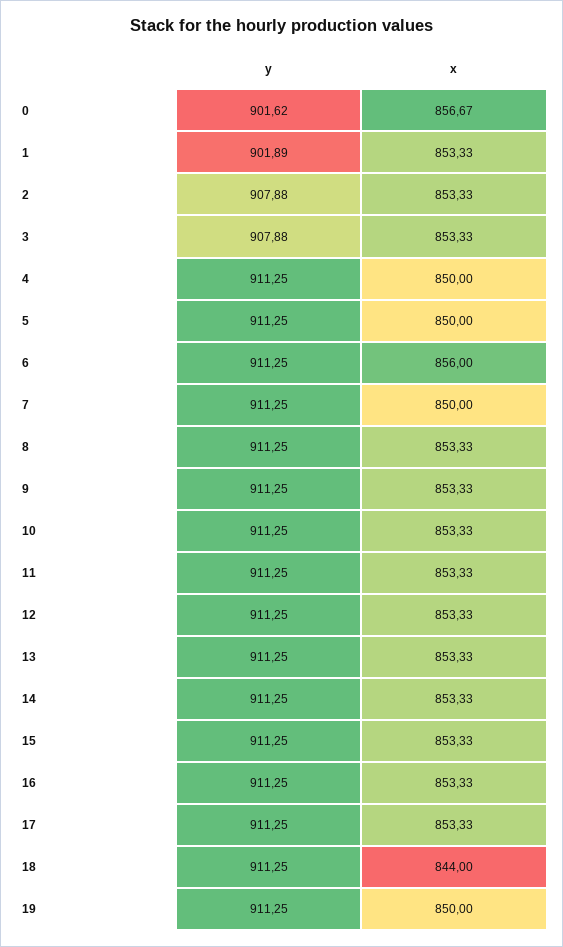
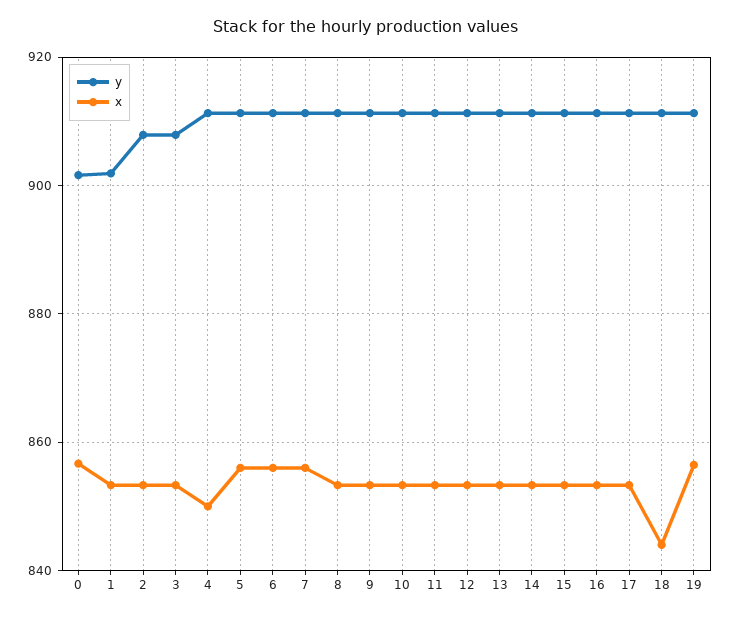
  {
    "y": {
      "0": 901.62,
      "1": 901.89,
      "2": 907.88,
      "3": 907.88,
      "4": 911.25,
      "5": 911.25,
      "6": 911.25,
      "7": 911.25,
      "8": 911.25,
      "9": 911.25,
      "10": 911.25,
      "11": 911.25,
      "12": 911.25,
      "13": 911.25,
      "14": 911.25,
      "15": 911.25,
      "16": 911.25,
      "17": 911.25,
      "18": 911.25,
      "19": 911.25
    },
    "x": {
      "0": 856.67,
      "1": 853.33,
      "2": 853.33,
      "3": 853.33,
      "4": 850,
-     "5": 850,
+     "5": 856,
      "6": 856,
-     "7": 850,
+     "7": 856,
      "8": 853.33,
      "9": 853.33,
      "10": 853.33,
      "11": 853.33,
      "12": 853.33,
      "13": 853.33,
      "14": 853.33,
      "15": 853.33,
      "16": 853.33,
      "17": 853.33,
      "18": 844,
-     "19": 850
+     "19": 856
    }
  }

